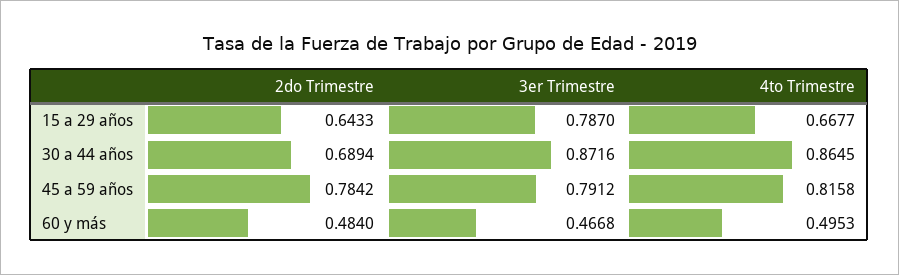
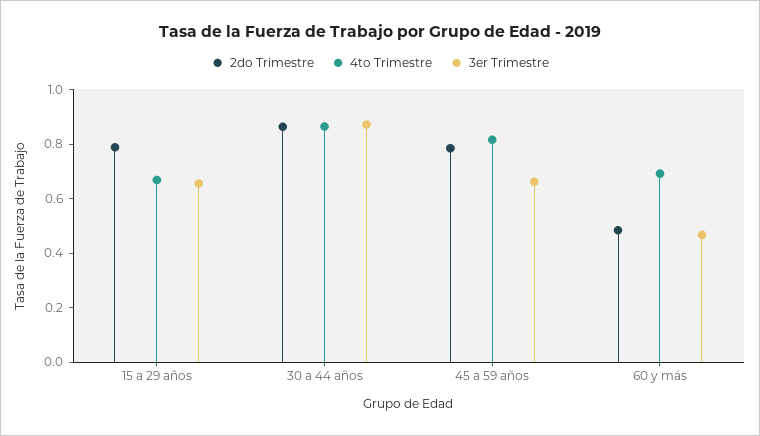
  {
    "2do Trimestre": {
-     "15 a 29 años": 0.6433,
+     "15 a 29 años": 0.8,
-     "30 a 44 años": 0.6894,
+     "30 a 44 años": 0.85,
      "45 a 59 años": 0.7842,
      "60 y más": 0.484
    },
    "3er Trimestre": {
-     "15 a 29 años": 0.787,
+     "15 a 29 años": 0.65,
      "30 a 44 años": 0.8716,
-     "45 a 59 años": 0.7912,
+     "45 a 59 años": 0.65,
      "60 y más": 0.4668
    },
    "4to Trimestre": {
      "15 a 29 años": 0.6677,
      "30 a 44 años": 0.8645,
      "45 a 59 años": 0.8158,
-     "60 y más": 0.4953
+     "60 y más": 0.7
    }
  }

